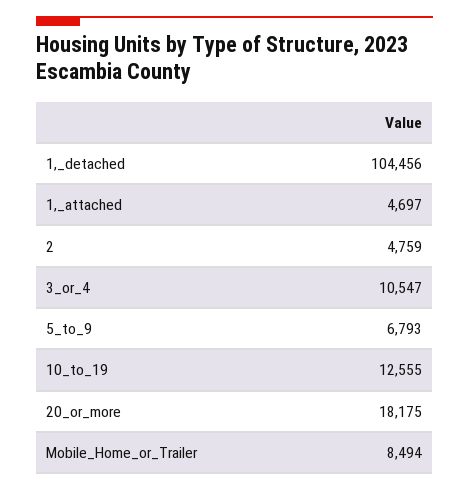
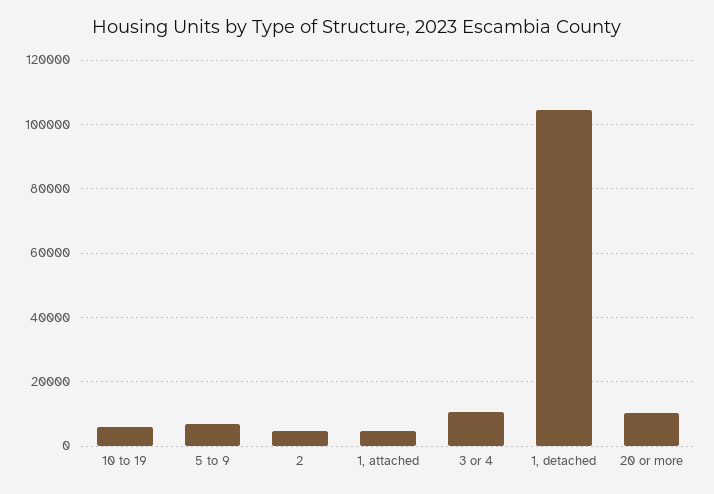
  {
    "1,_detached": 104456,
    "1,_attached": 4697,
    "2": 4759,
    "3_or_4": 10547,
    "5_to_9": 6793,
-   "10_to_19": 12555,
+   "10_to_19": 6000,
-   "20_or_more": 18175,
+   "20_or_more": 10000
-   "Mobile_Home_or_Trailer": 8494
  }

